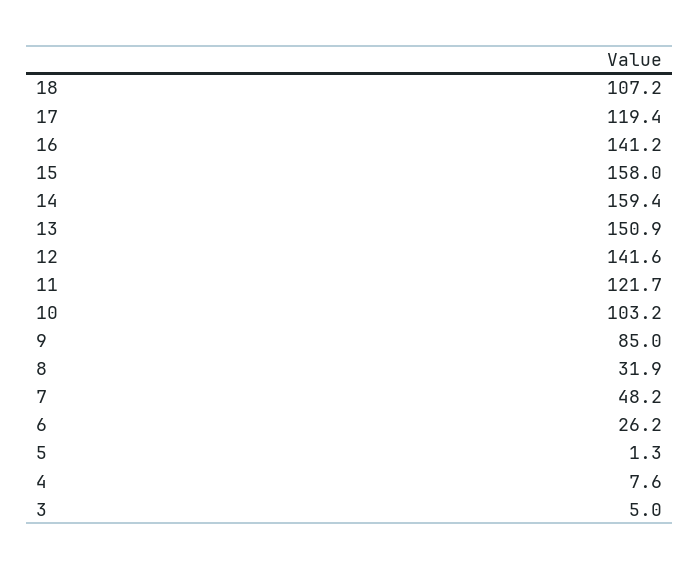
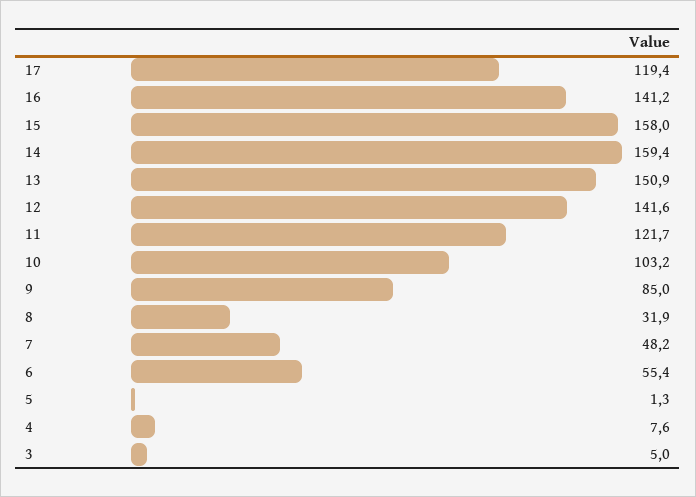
  {
-   "18": 107.2,
    "17": 119.4,
    "16": 141.2,
    "15": 158,
    "14": 159.4,
    "13": 150.9,
    "12": 141.6,
    "11": 121.7,
    "10": 103.2,
    "9": 85,
    "8": 31.9,
    "7": 48.2,
-   "6": 26.2,
+   "6": 55.4,
    "5": 1.3,
    "4": 7.6,
    "3": 5
  }

